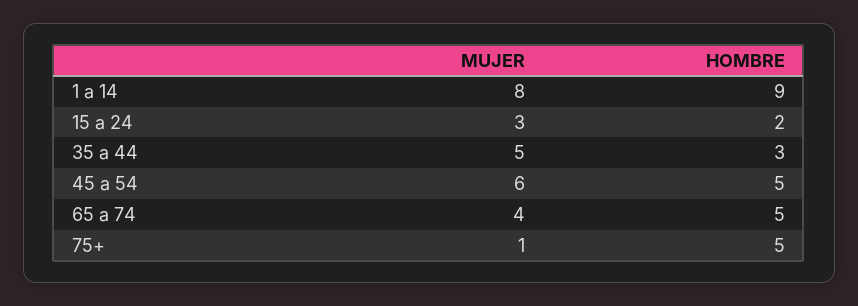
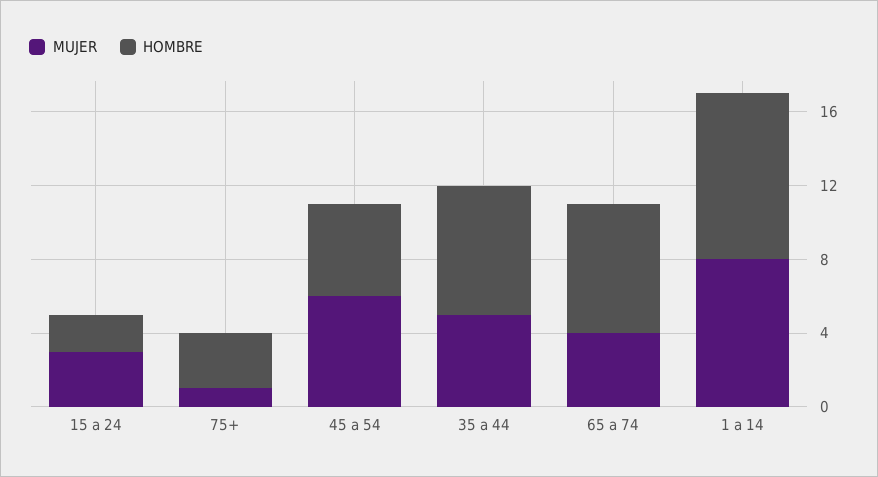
  {
    "MUJER": {
      "1 a 14": 8,
      "15 a 24": 3,
      "35 a 44": 5,
      "45 a 54": 6,
      "65 a 74": 4,
      "75+": 1
    },
    "HOMBRE": {
      "1 a 14": 9,
      "15 a 24": 2,
-     "35 a 44": 3,
+     "35 a 44": 7,
      "45 a 54": 5,
-     "65 a 74": 5,
+     "65 a 74": 7,
-     "75+": 5
+     "75+": 3
    }
  }

